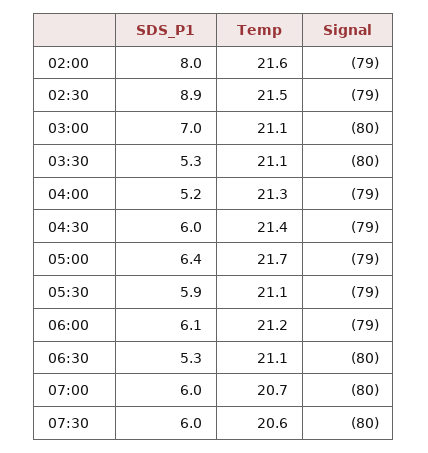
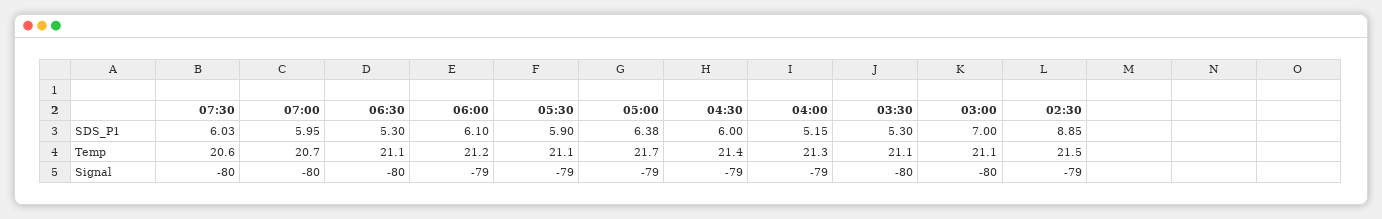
  {
    "SDS_P1": {
-     "02:00": 8,
      "02:30": 8.85,
      "03:00": 7,
      "03:30": 5.3,
      "04:00": 5.15,
      "04:30": 6,
      "05:00": 6.38,
      "05:30": 5.9,
      "06:00": 6.1,
      "06:30": 5.3,
      "07:00": 5.95,
      "07:30": 6.03
    },
    "Temp": {
-     "02:00": 21.6,
      "02:30": 21.5,
      "03:00": 21.1,
      "03:30": 21.1,
      "04:00": 21.3,
      "04:30": 21.4,
      "05:00": 21.7,
      "05:30": 21.1,
      "06:00": 21.2,
      "06:30": 21.1,
      "07:00": 20.7,
      "07:30": 20.6
    },
    "Signal": {
-     "02:00": -79,
      "02:30": -79,
      "03:00": -80,
      "03:30": -80,
      "04:00": -79,
      "04:30": -79,
      "05:00": -79,
      "05:30": -79,
      "06:00": -79,
      "06:30": -80,
      "07:00": -80,
      "07:30": -80
    }
  }

